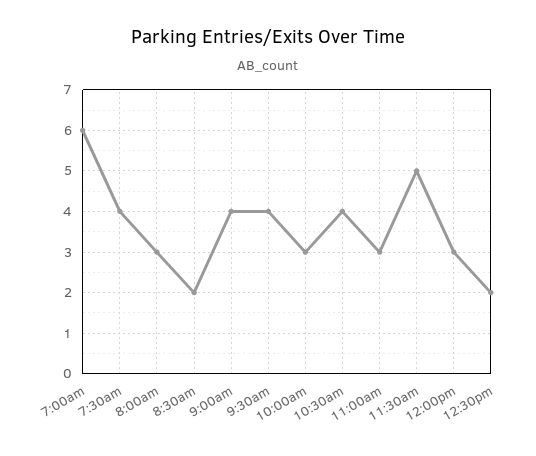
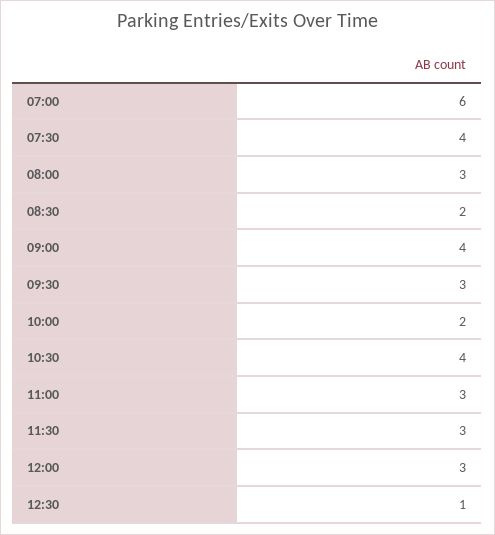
  {
    "7:00am": 6,
    "7:30am": 4,
    "8:00am": 3,
    "8:30am": 2,
    "9:00am": 4,
-   "9:30am": 4,
+   "9:30am": 3,
-   "10:00am": 3,
+   "10:00am": 2,
    "10:30am": 4,
    "11:00am": 3,
-   "11:30am": 5,
+   "11:30am": 3,
    "12:00pm": 3,
-   "12:30pm": 2
+   "12:30pm": 1
  }

